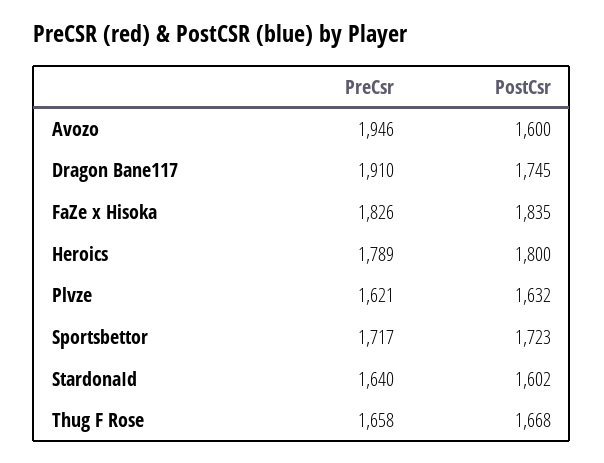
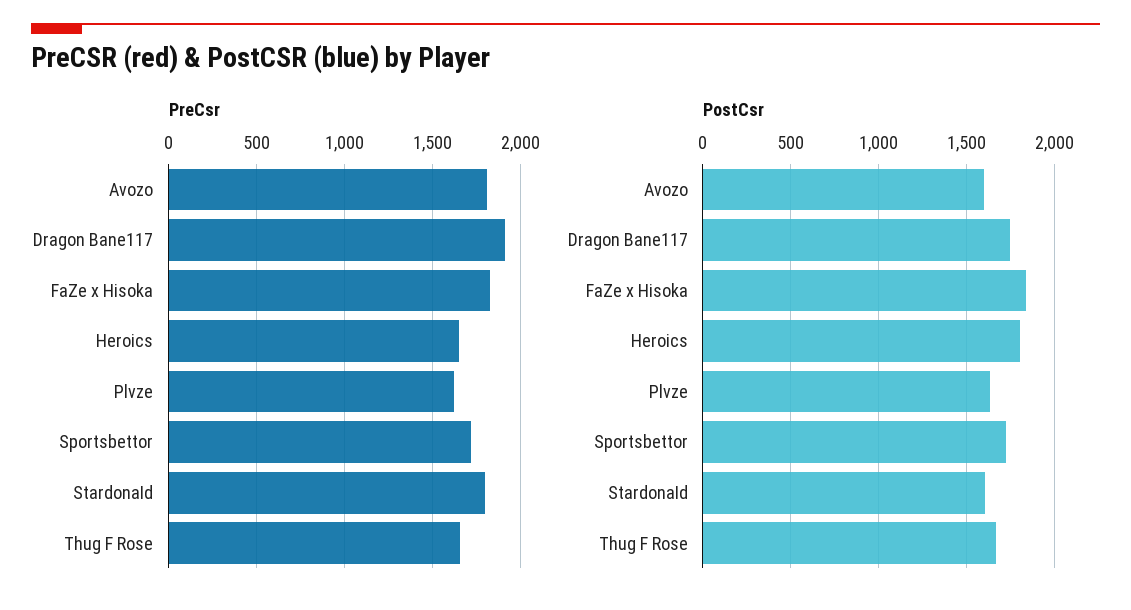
  {
    "PreCsr": {
-     "Avozo": 1946,
+     "Avozo": 1800,
      "Dragon Bane117": 1910,
      "FaZe x Hisoka": 1826,
-     "Heroics": 1789,
+     "Heroics": 1650,
      "Plvze": 1621,
      "Sportsbettor": 1717,
-     "StardonaId": 1640,
+     "StardonaId": 1800,
      "Thug F Rose": 1658
    },
    "PostCsr": {
      "Avozo": 1600,
      "Dragon Bane117": 1745,
      "FaZe x Hisoka": 1835,
      "Heroics": 1800,
      "Plvze": 1632,
      "Sportsbettor": 1723,
      "StardonaId": 1602,
      "Thug F Rose": 1668
    }
  }

